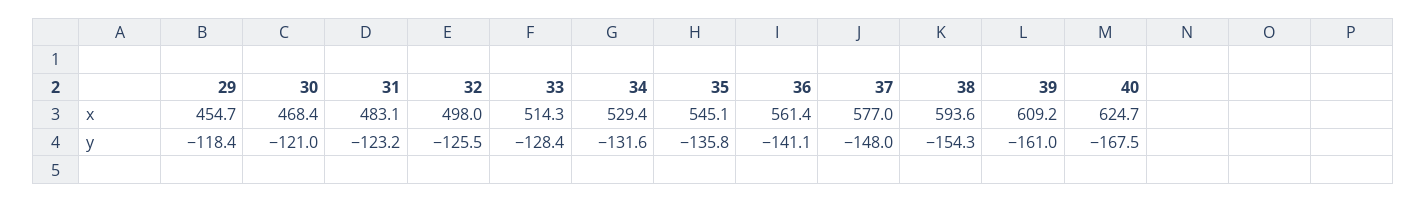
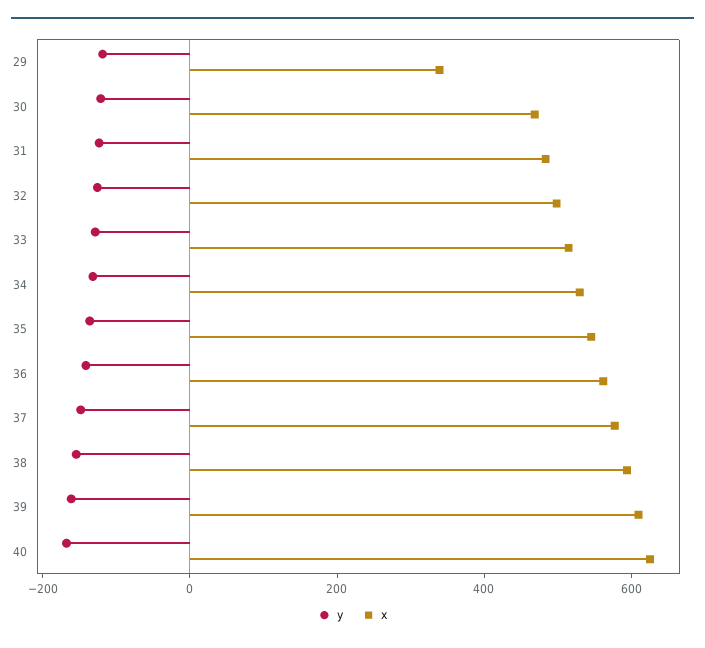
  {
    "x": {
-     "29": 454.7,
+     "29": 350,
      "30": 468.4,
      "31": 483.1,
      "32": 498,
      "33": 514.3,
      "34": 529.4,
      "35": 545.1,
      "36": 561.4,
      "37": 577,
      "38": 593.6,
      "39": 609.2,
      "40": 624.7
    },
    "y": {
      "29": -118.4,
      "30": -121,
      "31": -123.2,
      "32": -125.5,
      "33": -128.4,
      "34": -131.6,
      "35": -135.8,
      "36": -141.1,
      "37": -148,
      "38": -154.3,
      "39": -161,
      "40": -167.5
    }
  }

